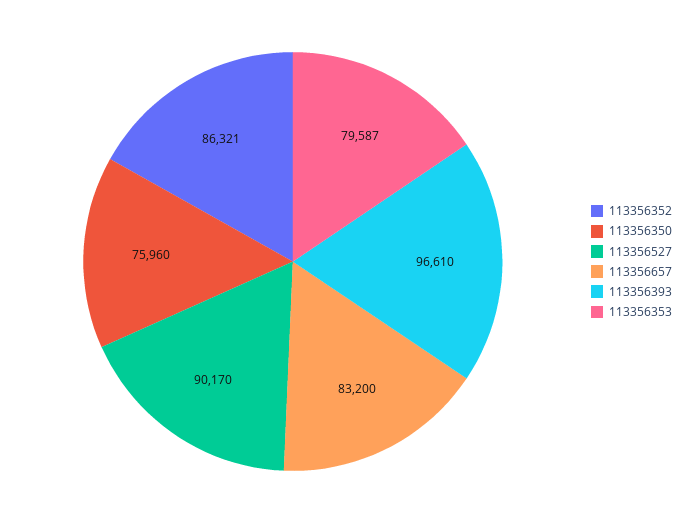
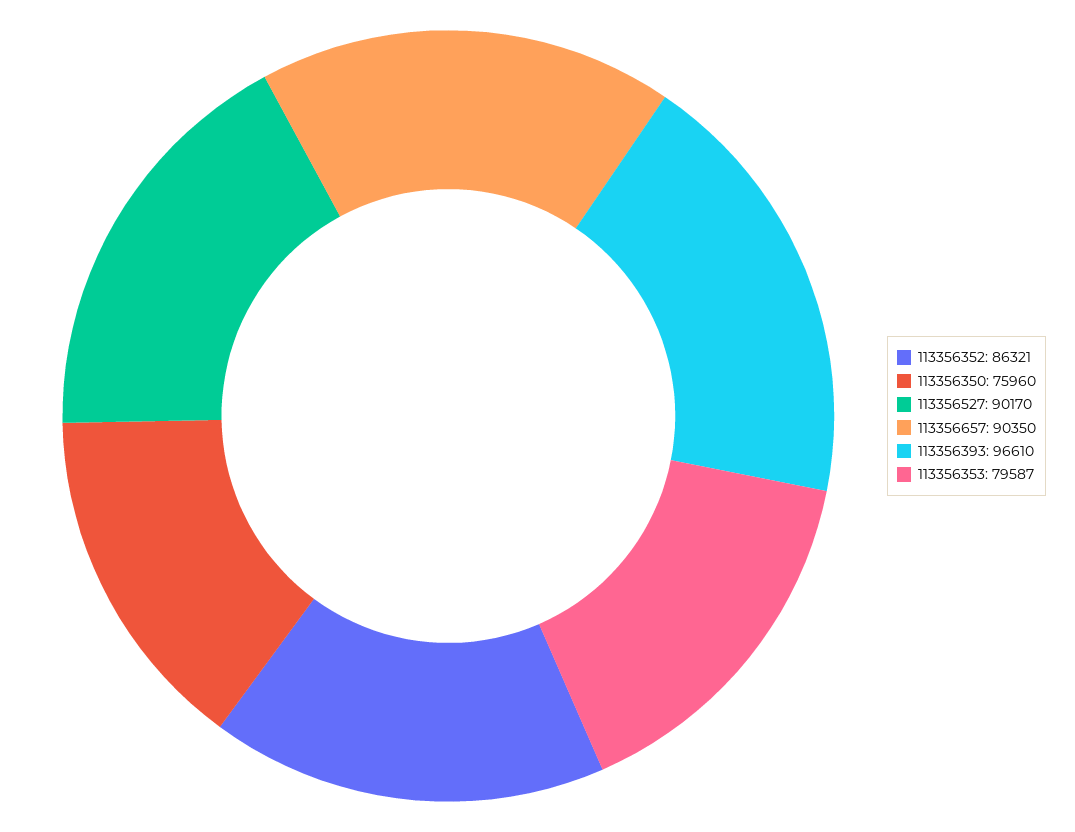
  {
    "113356352": 86321,
    "113356350": 75960,
    "113356527": 90170,
-   "113356657": 83200,
+   "113356657": 90350,
    "113356393": 96610,
    "113356353": 79587
  }

